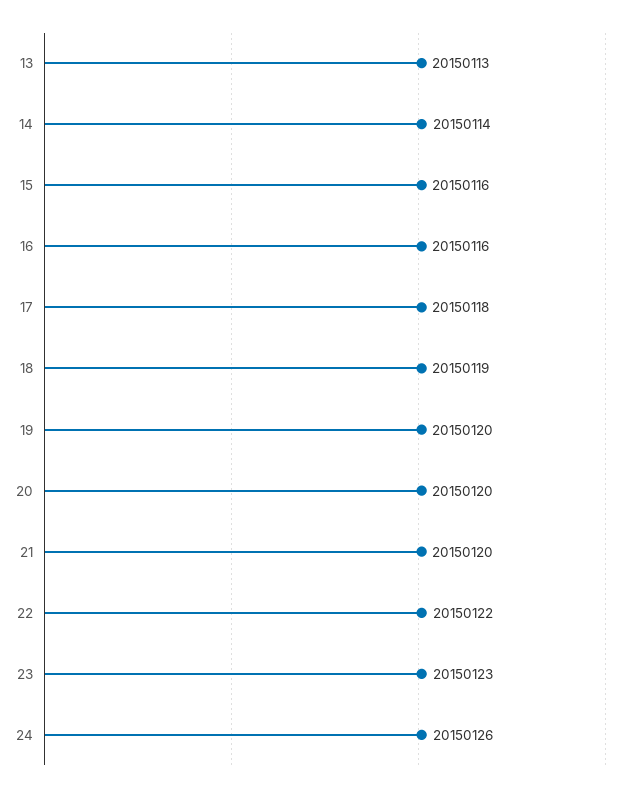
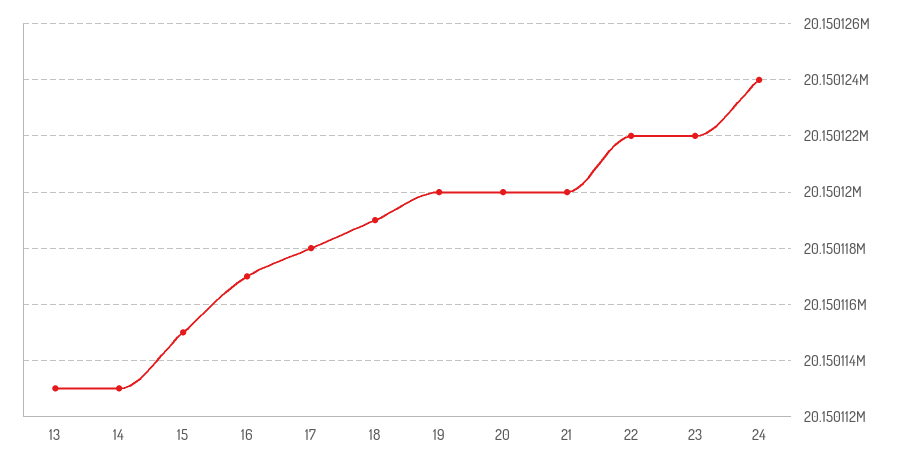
  {
    "13": 20150113,
-   "14": 20150114,
+   "14": 20150113,
-   "15": 20150116,
+   "15": 20150115,
-   "16": 20150116,
+   "16": 20150117,
    "17": 20150118,
    "18": 20150119,
    "19": 20150120,
    "20": 20150120,
    "21": 20150120,
    "22": 20150122,
-   "23": 20150123,
+   "23": 20150122,
-   "24": 20150126
+   "24": 20150124
  }

